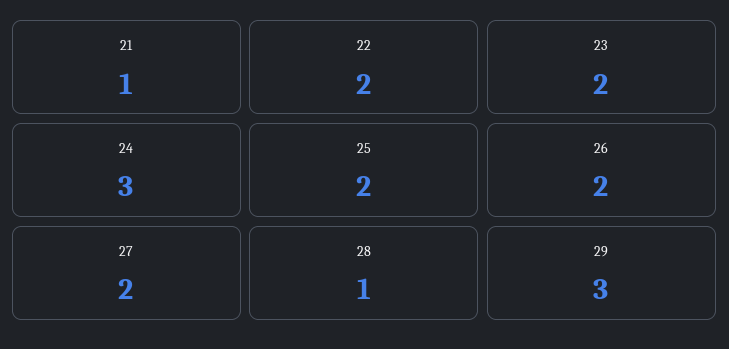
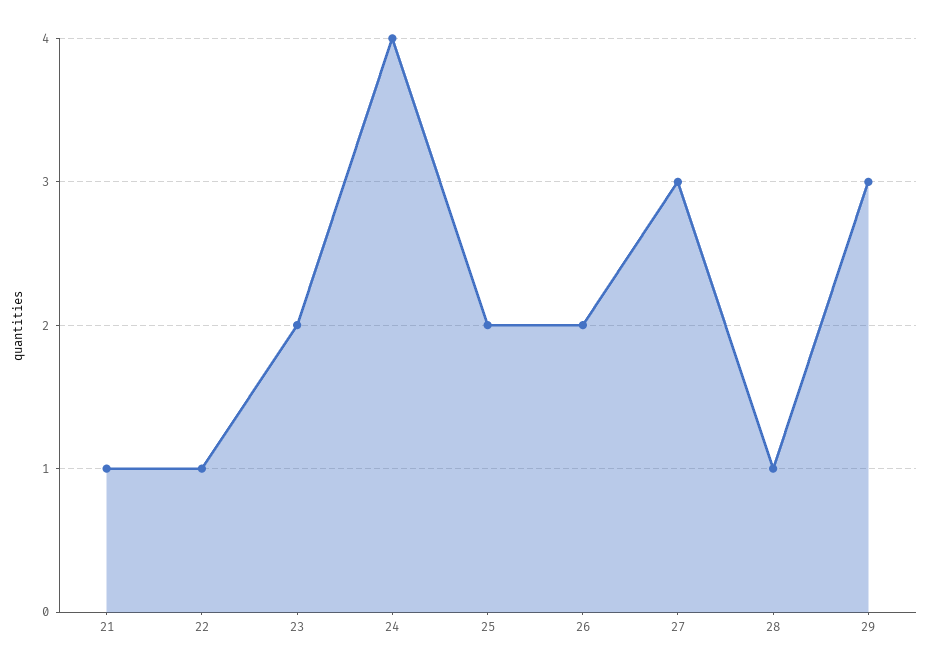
  {
    "21": 1,
-   "22": 2,
+   "22": 1,
    "23": 2,
-   "24": 3,
+   "24": 4,
    "25": 2,
    "26": 2,
-   "27": 2,
+   "27": 3,
    "28": 1,
    "29": 3
  }

